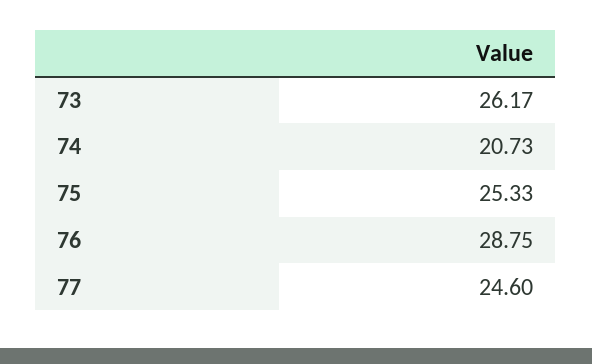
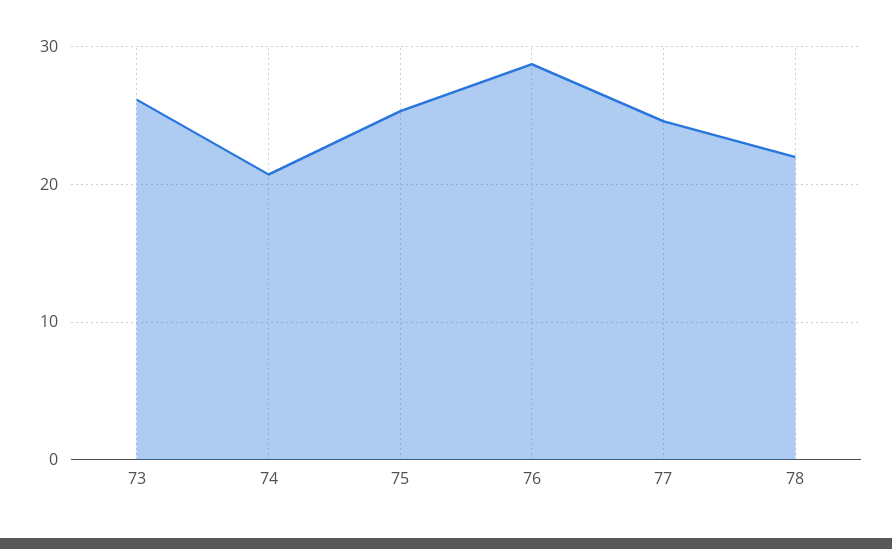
  {
    "73": 26.17,
    "74": 20.73,
    "75": 25.33,
    "76": 28.75,
-   "77": 24.6
+   "77": 24.6,
+   "78": 22
  }

